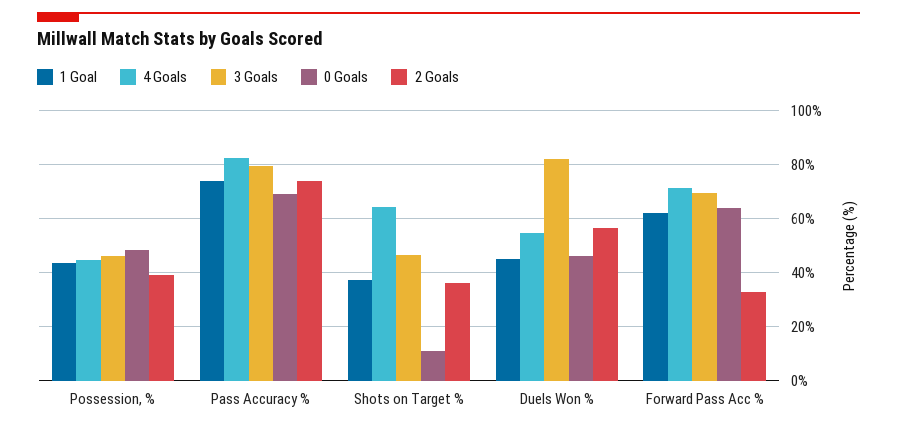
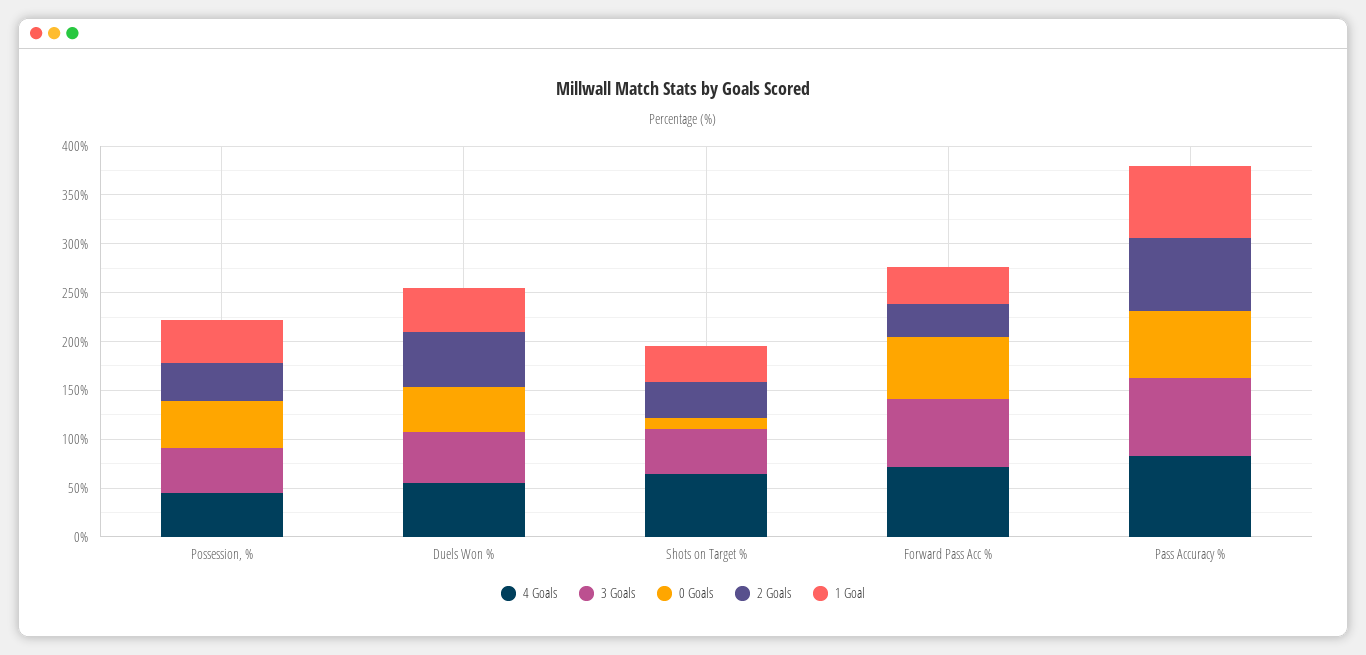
  {
    "1 Goal": {
      "Possession, %": 42.5,
      "Pass Accuracy %": 75,
      "Shots on Target %": 37.5,
      "Duels Won %": 45,
-     "Forward Pass Acc %": 62.5
+     "Forward Pass Acc %": 40
    },
    "4 Goals": {
      "Possession, %": 45,
      "Pass Accuracy %": 82.5,
      "Shots on Target %": 65,
      "Duels Won %": 55,
      "Forward Pass Acc %": 72.5
    },
    "3 Goals": {
      "Possession, %": 45,
      "Pass Accuracy %": 80,
      "Shots on Target %": 47.5,
-     "Duels Won %": 82.5,
+     "Duels Won %": 50,
      "Forward Pass Acc %": 70
    },
    "0 Goals": {
      "Possession, %": 47.5,
      "Pass Accuracy %": 70,
      "Shots on Target %": 10,
      "Duels Won %": 45,
      "Forward Pass Acc %": 65
    },
    "2 Goals": {
      "Possession, %": 40,
      "Pass Accuracy %": 75,
      "Shots on Target %": 37.5,
      "Duels Won %": 57.5,
      "Forward Pass Acc %": 32.5
    }
  }

